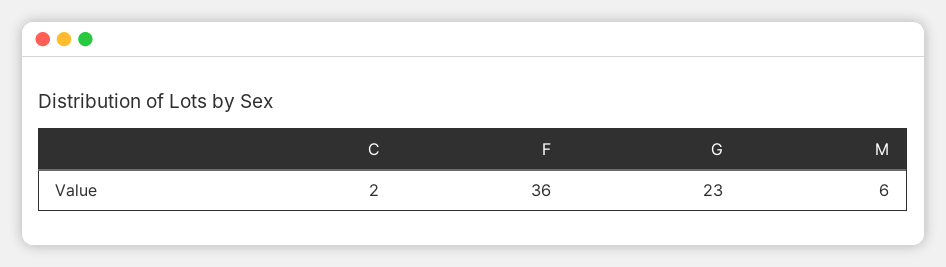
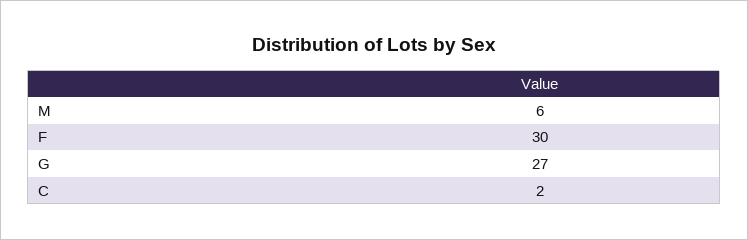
  {
    "C": 2,
-   "F": 36,
+   "F": 30,
-   "G": 23,
+   "G": 27,
    "M": 6
  }

